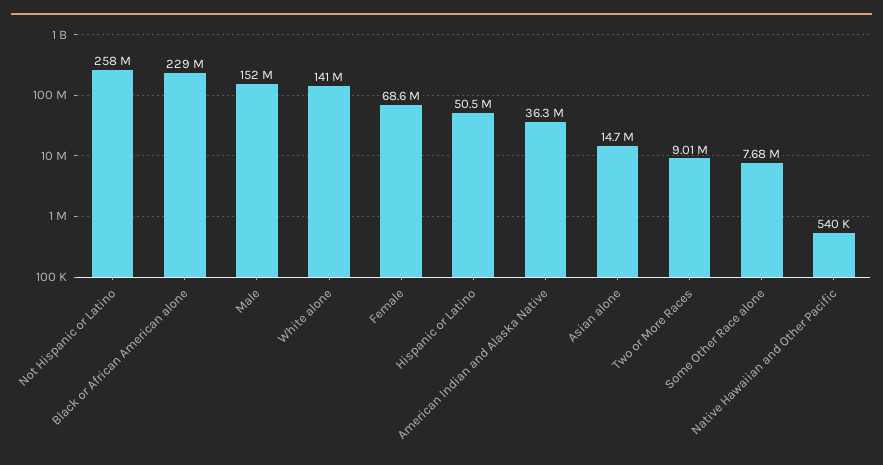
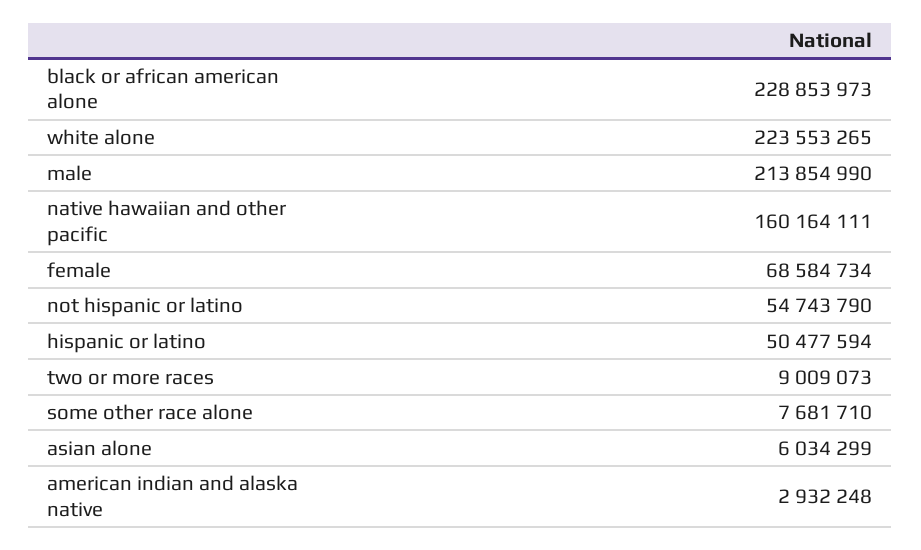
  {
-   "Not Hispanic or Latino": 258000000,
+   "Not Hispanic or Latino": 54743790,
    "Black or African American alone": 228853973,
-   "Male": 152000000,
+   "Male": 213854990,
-   "White alone": 141000000,
+   "White alone": 223553265,
    "Female": 68584734,
    "Hispanic or Latino": 50477594,
-   "American Indian and Alaska Native": 36300000,
+   "American Indian and Alaska Native": 2932248,
-   "Asian alone": 14700000,
+   "Asian alone": 6034299,
    "Two or More Races": 9009073,
    "Some Other Race alone": 7681710,
-   "Native Hawaiian and Other Pacific": 540000
+   "Native Hawaiian and Other Pacific": 160164111
  }

